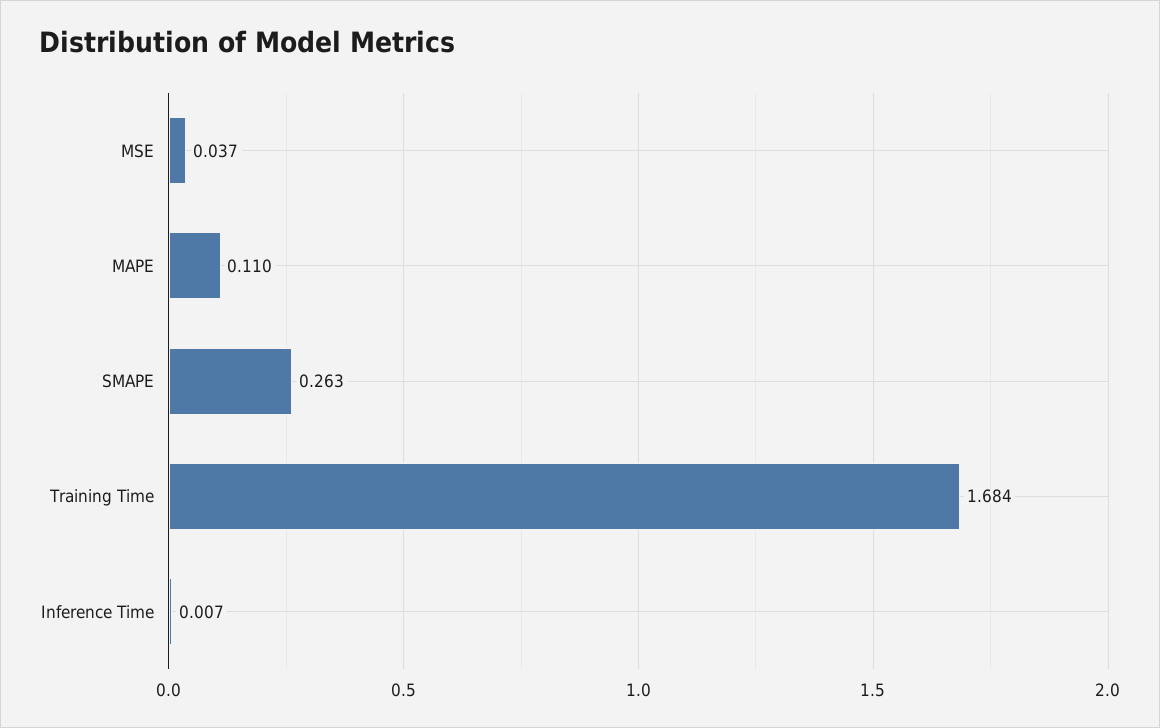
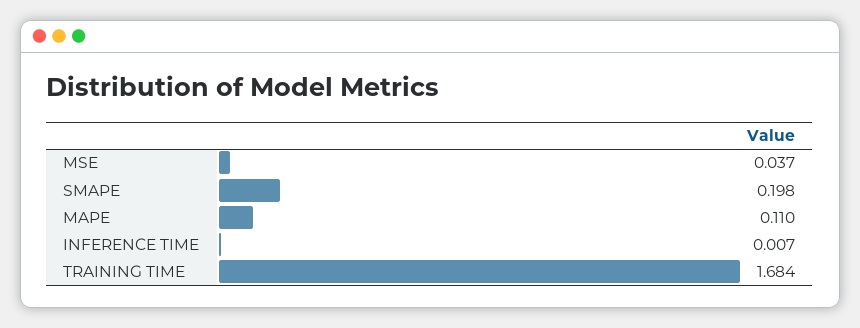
  {
    "MSE": 0.037,
    "MAPE": 0.11,
-   "SMAPE": 0.263,
+   "SMAPE": 0.198,
    "Training Time": 1.684,
    "Inference Time": 0.007
  }

